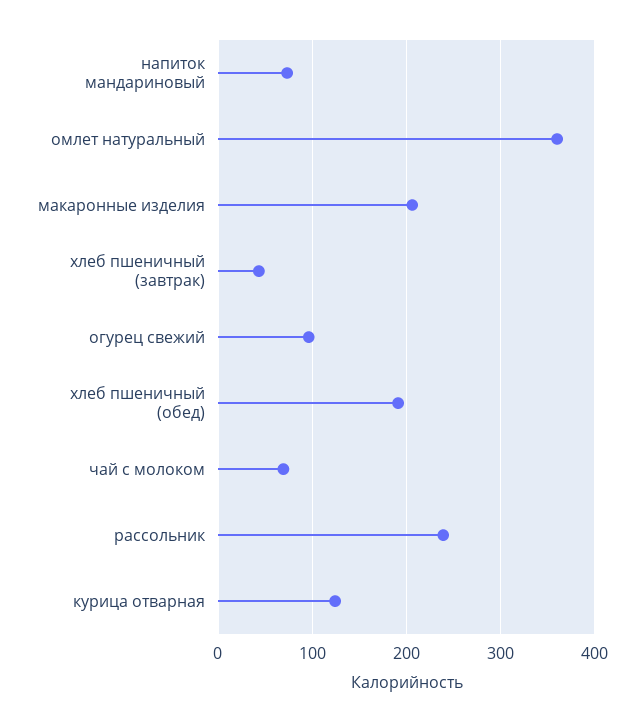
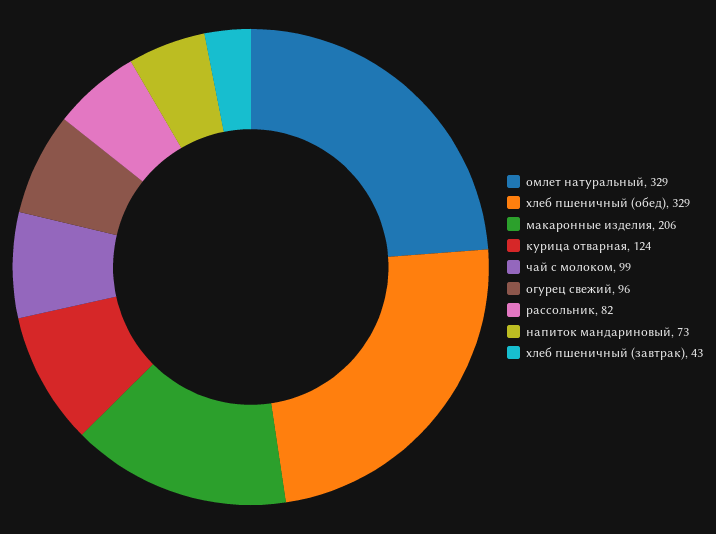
  {
    "напиток мандариновый": 73,
-   "омлет натуральный": 360,
+   "омлет натуральный": 329,
    "макаронные изделия": 206,
    "хлеб пшеничный (завтрак)": 43,
    "огурец свежий": 96,
-   "хлеб пшеничный (обед)": 190,
+   "хлеб пшеничный (обед)": 329,
-   "чай с молоком": 70,
+   "чай с молоком": 99,
-   "рассольник": 240,
+   "рассольник": 82,
    "курица отварная": 124
  }

